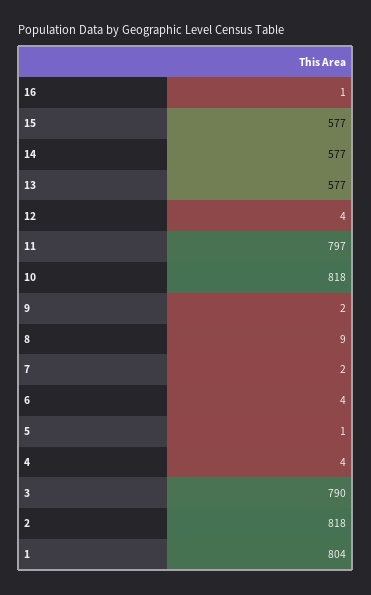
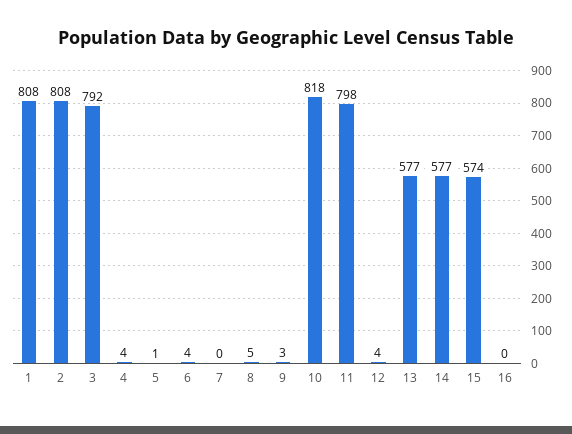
  {
-   "16": 1,
+   "16": 0,
-   "15": 577,
+   "15": 574,
    "14": 577,
    "13": 577,
    "12": 4,
-   "11": 797,
+   "11": 798,
    "10": 818,
-   "9": 2,
+   "9": 3,
-   "8": 9,
+   "8": 5,
-   "7": 2,
+   "7": 0,
    "6": 4,
    "5": 1,
    "4": 4,
-   "3": 790,
+   "3": 792,
-   "2": 818,
+   "2": 808,
-   "1": 804
+   "1": 808
  }

